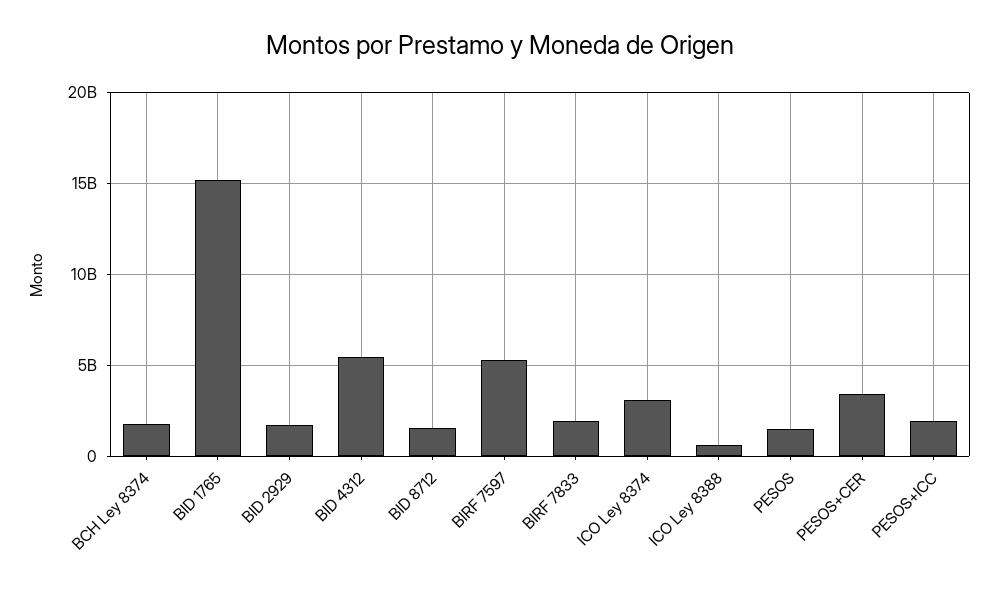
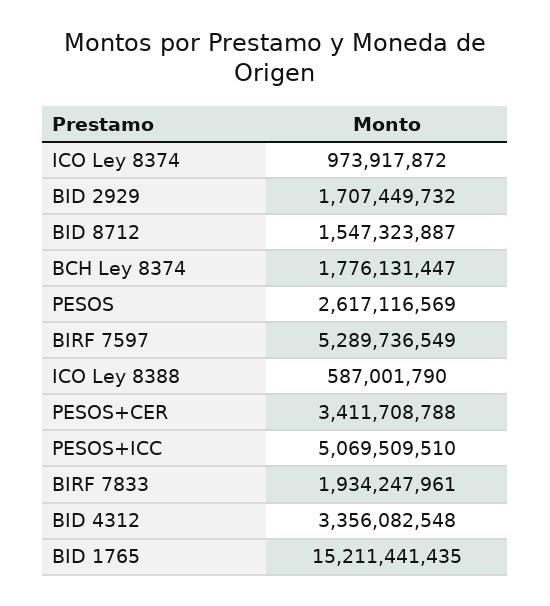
  {
    "BCH Ley 8374": 1776131447,
    "BID 1765": 15211441435,
    "BID 2929": 1707449732,
-   "BID 4312": 5500000000,
+   "BID 4312": 3356082548,
    "BID 8712": 1547323887,
    "BIRF 7597": 5289736549,
    "BIRF 7833": 1934247961,
-   "ICO Ley 8374": 3000000000,
+   "ICO Ley 8374": 973917872,
    "ICO Ley 8388": 587001790,
-   "PESOS": 1500000000,
+   "PESOS": 2617116569,
    "PESOS+CER": 3411708788,
-   "PESOS+ICC": 2000000000
+   "PESOS+ICC": 5069509510
  }

